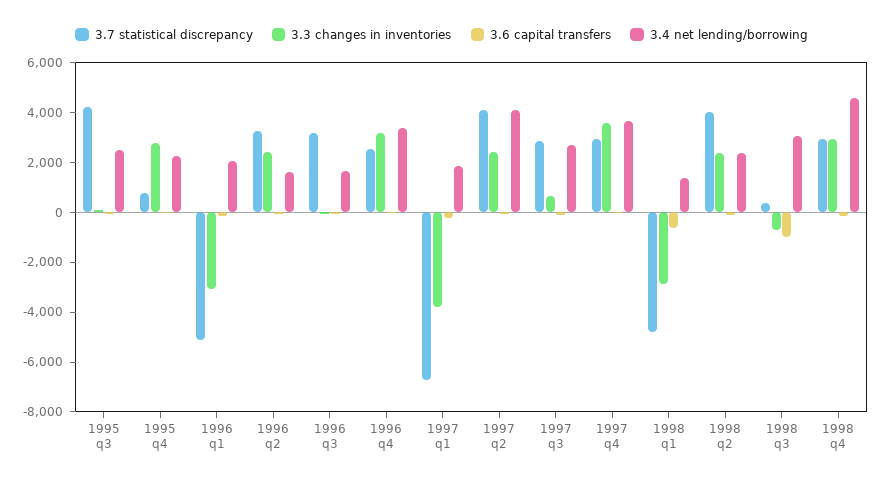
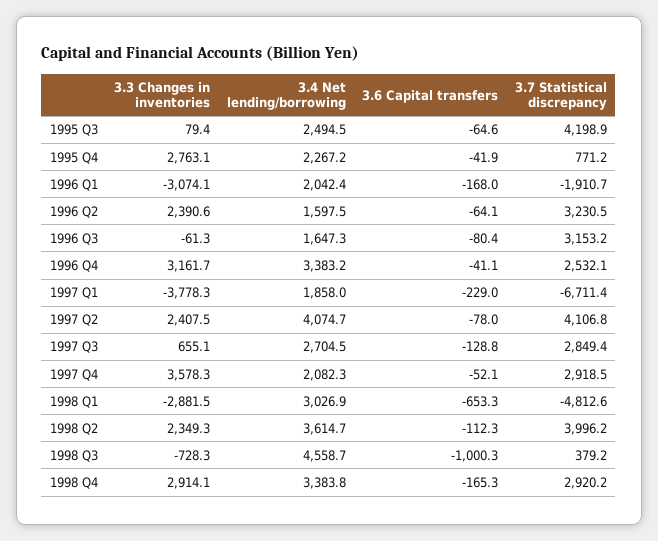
  {
    "3.7 statistical discrepancy": {
      "1995 q3": 4198.9,
      "1995 q4": 771.2,
-     "1996 q1": -5000,
+     "1996 q1": -1910.7,
      "1996 q2": 3230.5,
      "1996 q3": 3153.2,
      "1996 q4": 2532.1,
      "1997 q1": -6711.4,
      "1997 q2": 4106.8,
      "1997 q3": 2849.4,
      "1997 q4": 2918.5,
      "1998 q1": -4812.6,
      "1998 q2": 3996.2,
      "1998 q3": 379.2,
      "1998 q4": 2920.2
    },
    "3.3 changes in inventories": {
      "1995 q3": 79.4,
      "1995 q4": 2763.1,
      "1996 q1": -3074.1,
      "1996 q2": 2390.6,
      "1996 q3": -61.3,
      "1996 q4": 3161.7,
      "1997 q1": -3778.3,
      "1997 q2": 2407.5,
      "1997 q3": 655.1,
      "1997 q4": 3578.3,
      "1998 q1": -2881.5,
      "1998 q2": 2349.3,
      "1998 q3": -728.3,
      "1998 q4": 2914.1
    },
    "3.6 capital transfers": {
      "1995 q3": -64.6,
      "1995 q4": -41.9,
      "1996 q1": -168,
      "1996 q2": -64.1,
      "1996 q3": -80.4,
      "1996 q4": -41.1,
      "1997 q1": -229,
      "1997 q2": -78,
      "1997 q3": -128.8,
      "1997 q4": -52.1,
      "1998 q1": -653.3,
      "1998 q2": -112.3,
      "1998 q3": -1000.3,
      "1998 q4": -165.3
    },
    "3.4 net lending/borrowing": {
      "1995 q3": 2494.5,
      "1995 q4": 2267.2,
      "1996 q1": 2042.4,
      "1996 q2": 1597.5,
      "1996 q3": 1647.3,
      "1996 q4": 3383.2,
      "1997 q1": 1858,
      "1997 q2": 4074.7,
      "1997 q3": 2704.5,
-     "1997 q4": 3500,
+     "1997 q4": 2082.3,
-     "1998 q1": 1500,
+     "1998 q1": 3026.9,
-     "1998 q2": 2500,
+     "1998 q2": 3614.7,
-     "1998 q3": 3000,
+     "1998 q3": 4558.7,
-     "1998 q4": 4500
+     "1998 q4": 3383.8
    }
  }

